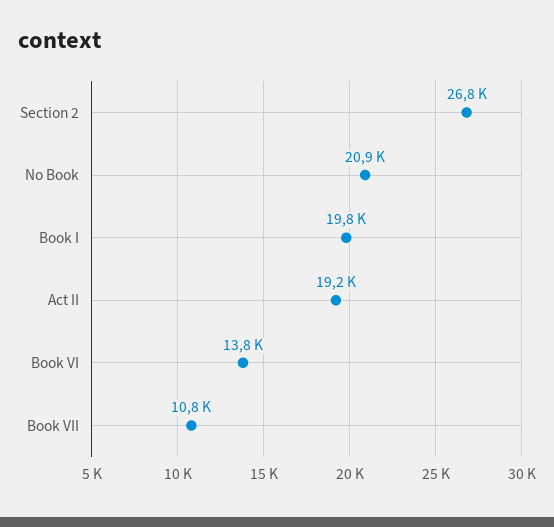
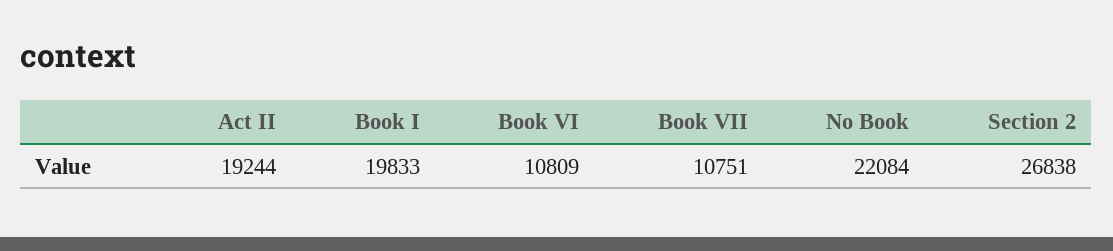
  {
    "Section 2": 26838,
-   "No Book": 20900,
+   "No Book": 22084,
    "Book I": 19833,
    "Act II": 19244,
-   "Book VI": 13800,
+   "Book VI": 10809,
    "Book VII": 10751
  }

